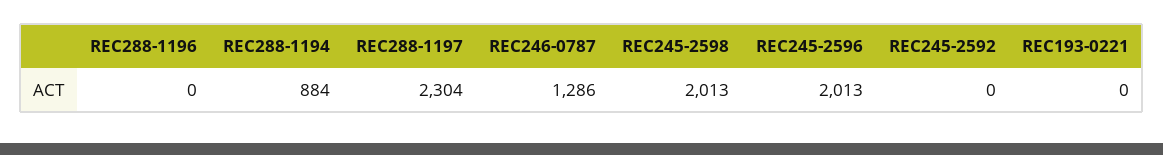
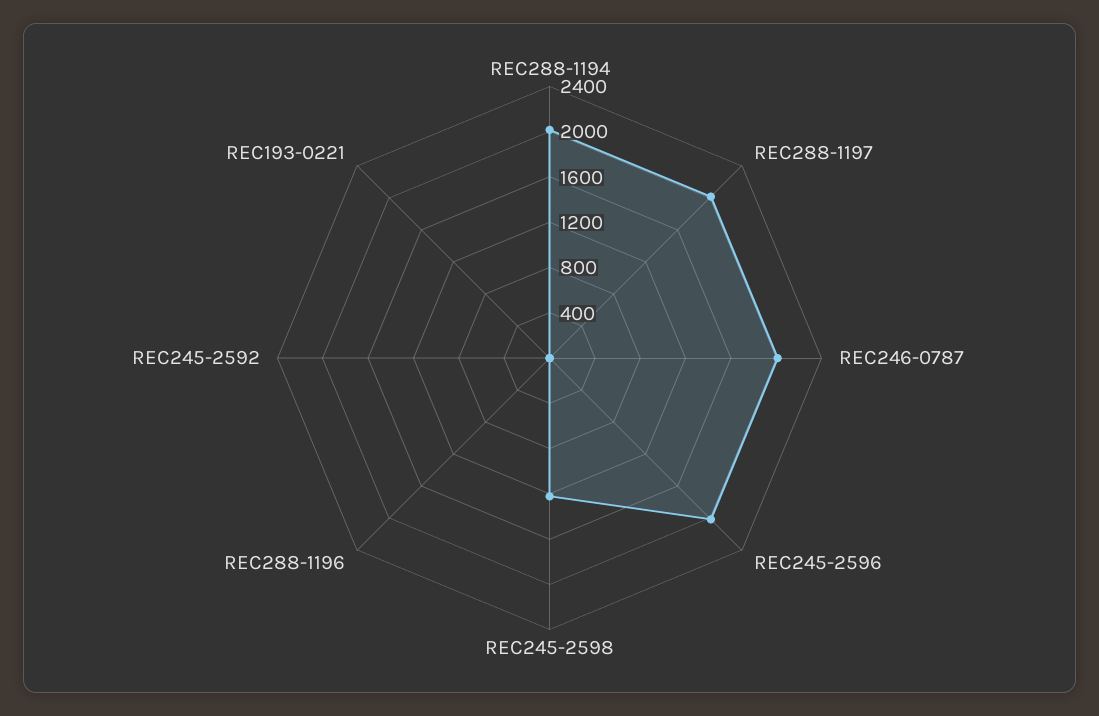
  {
    "REC288-1196": 0,
-   "REC288-1194": 884,
+   "REC288-1194": 2000,
-   "REC288-1197": 2304,
+   "REC288-1197": 2000,
-   "REC246-0787": 1286,
+   "REC246-0787": 2000,
-   "REC245-2598": 2013,
+   "REC245-2598": 1200,
    "REC245-2596": 2013,
    "REC245-2592": 0,
    "REC193-0221": 0
  }

